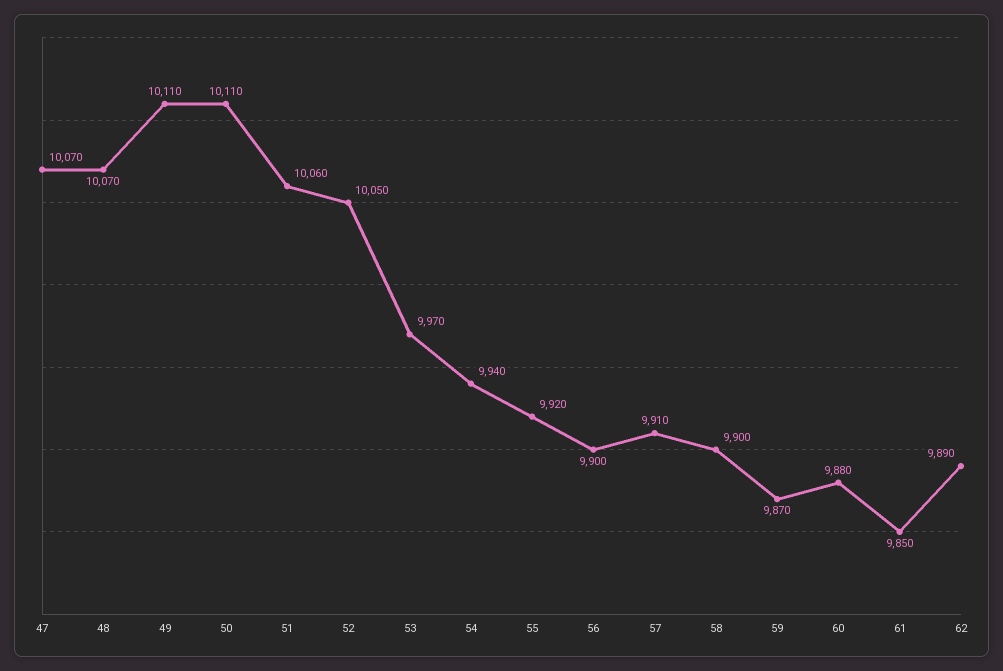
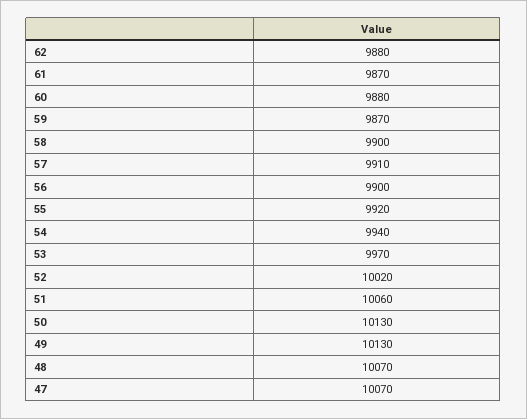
  {
    "47": 10070,
    "48": 10070,
-   "49": 10110,
+   "49": 10130,
-   "50": 10110,
+   "50": 10130,
    "51": 10060,
-   "52": 10050,
+   "52": 10020,
    "53": 9970,
    "54": 9940,
    "55": 9920,
    "56": 9900,
    "57": 9910,
    "58": 9900,
    "59": 9870,
    "60": 9880,
-   "61": 9850,
+   "61": 9870,
-   "62": 9890
+   "62": 9880
  }

